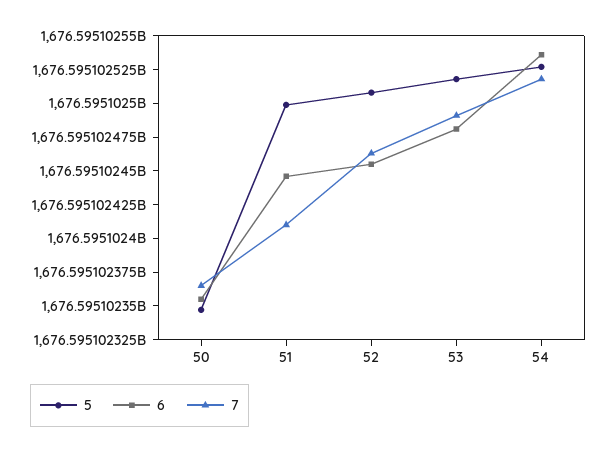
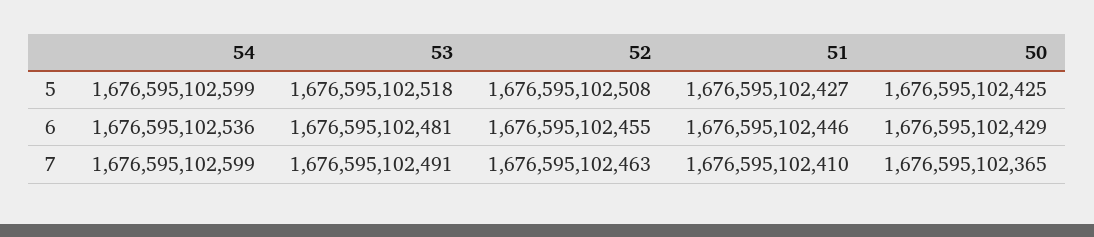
  {
    "5": {
-     "50": 1676595102350,
+     "50": 1676595102425,
-     "51": 1676595102500,
+     "51": 1676595102427,
      "52": 1676595102508,
      "53": 1676595102518,
-     "54": 1676595102525
+     "54": 1676595102599
    },
    "6": {
-     "50": 1676595102350,
+     "50": 1676595102429,
      "51": 1676595102446,
      "52": 1676595102455,
      "53": 1676595102481,
      "54": 1676595102536
    },
    "7": {
      "50": 1676595102365,
      "51": 1676595102410,
      "52": 1676595102463,
      "53": 1676595102491,
-     "54": 1676595102525
+     "54": 1676595102599
    }
  }

